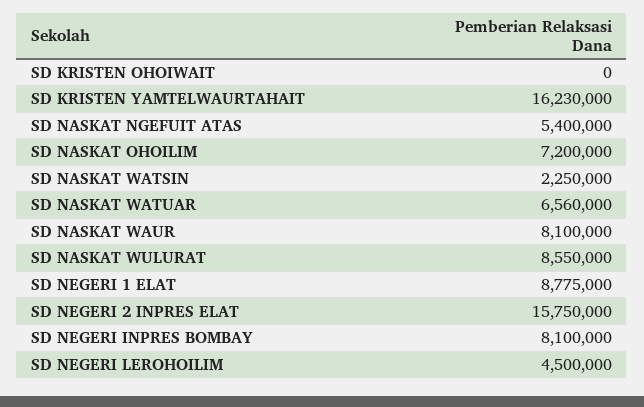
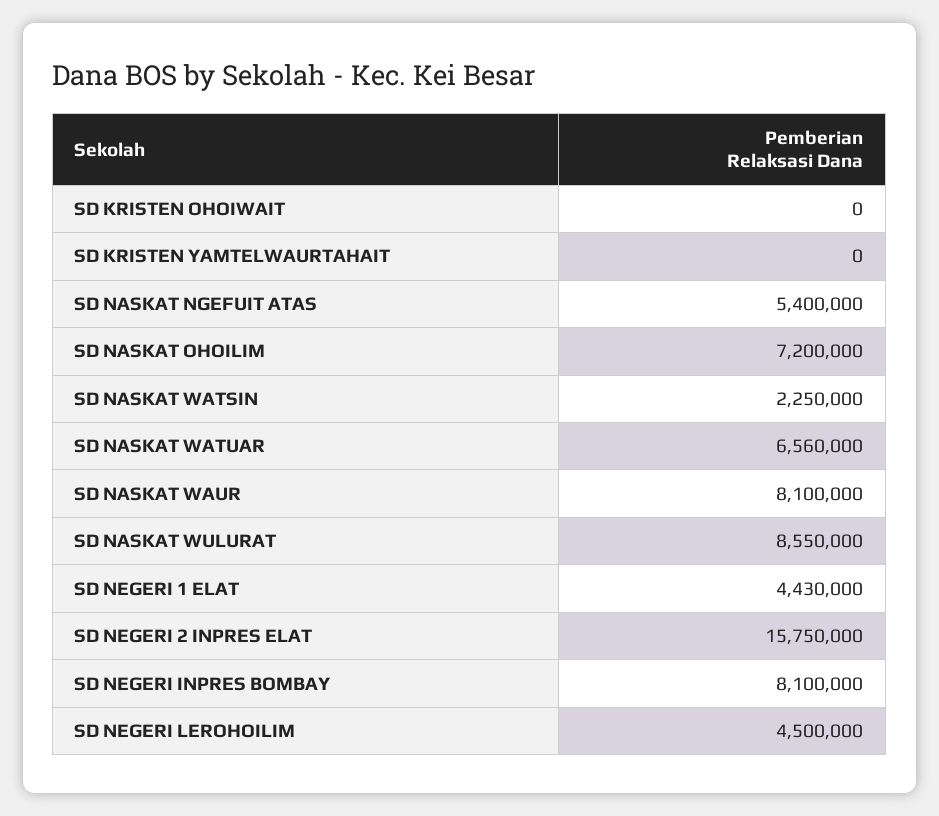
  {
    "SD KRISTEN OHOIWAIT": 0,
-   "SD KRISTEN YAMTELWAURTAHAIT": 16230000,
+   "SD KRISTEN YAMTELWAURTAHAIT": 0,
    "SD NASKAT NGEFUIT ATAS": 5400000,
    "SD NASKAT OHOILIM": 7200000,
    "SD NASKAT WATSIN": 2250000,
    "SD NASKAT WATUAR": 6560000,
    "SD NASKAT WAUR": 8100000,
    "SD NASKAT WULURAT": 8550000,
-   "SD NEGERI 1 ELAT": 8775000,
+   "SD NEGERI 1 ELAT": 4430000,
    "SD NEGERI 2 INPRES ELAT": 15750000,
    "SD NEGERI INPRES BOMBAY": 8100000,
    "SD NEGERI LEROHOILIM": 4500000
  }

